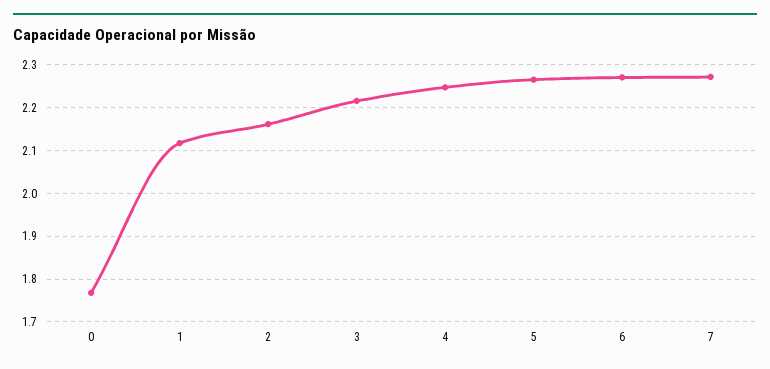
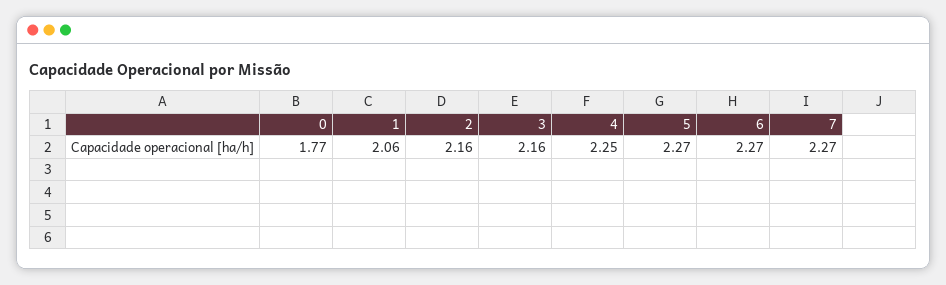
  {
    "0": 1.77,
-   "1": 2.12,
+   "1": 2.06,
    "2": 2.16,
-   "3": 2.22,
+   "3": 2.16,
    "4": 2.25,
    "5": 2.27,
    "6": 2.27,
    "7": 2.27
  }

